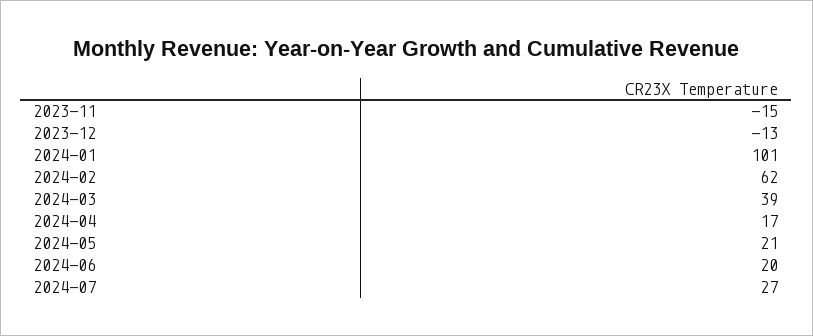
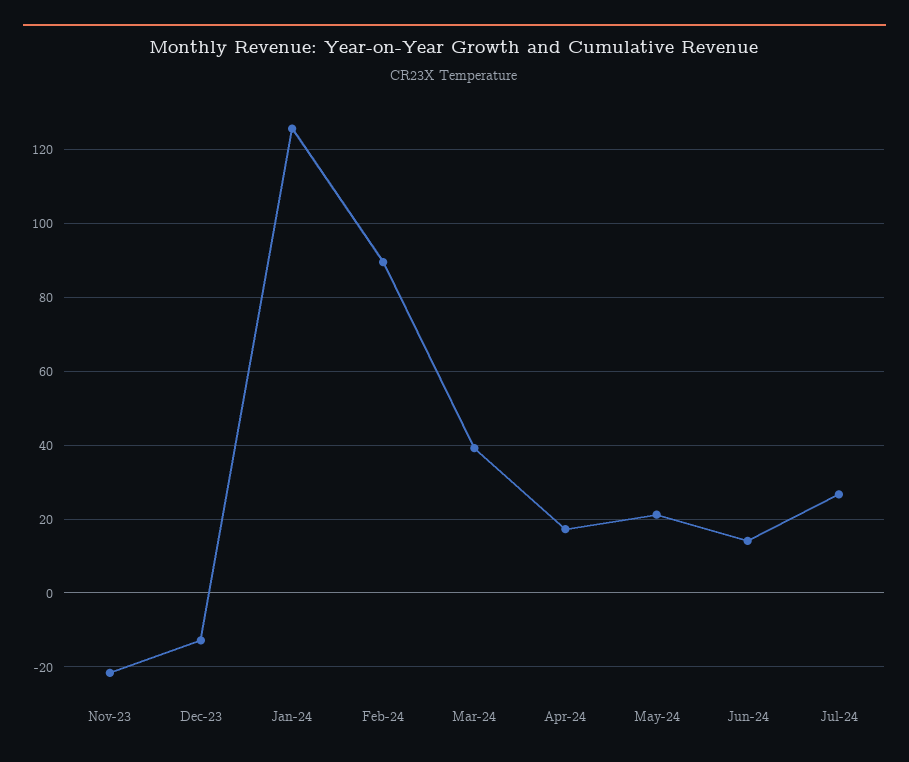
  {
-   "2023-11": -15,
+   "2023-11": -22,
    "2023-12": -13,
-   "2024-01": 101,
+   "2024-01": 126,
-   "2024-02": 62,
+   "2024-02": 90,
    "2024-03": 39,
    "2024-04": 17,
    "2024-05": 21,
-   "2024-06": 20,
+   "2024-06": 14,
    "2024-07": 27
  }

